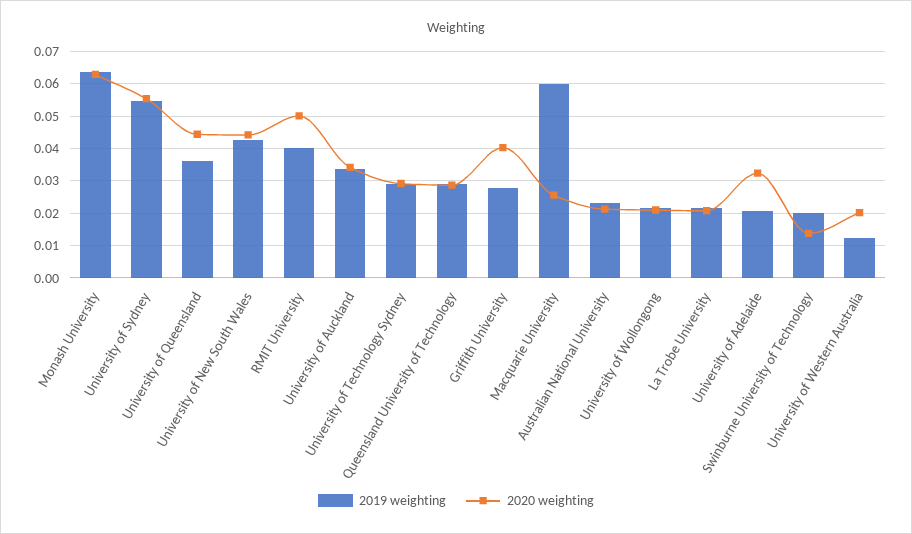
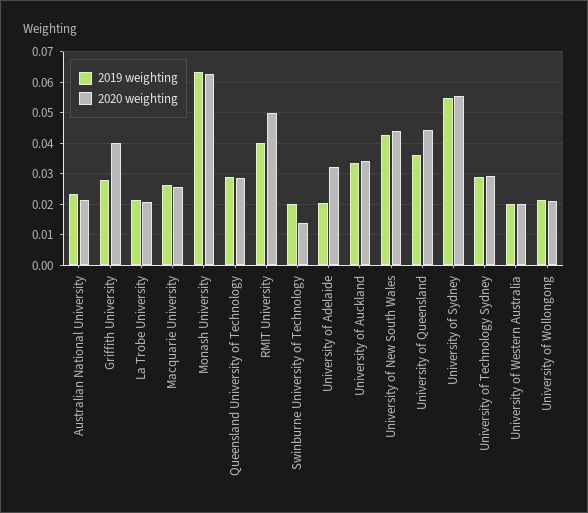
  {
    "2019 weighting": {
      "Monash University": 0.064,
      "University of Sydney": 0.054,
      "University of Queensland": 0.036,
      "University of New South Wales": 0.042,
      "RMIT University": 0.04,
      "University of Auckland": 0.034,
      "University of Technology Sydney": 0.03,
      "Queensland University of Technology": 0.03,
      "Griffith University": 0.028,
-     "Macquarie University": 0.06,
+     "Macquarie University": 0.026,
      "Australian National University": 0.024,
      "University of Wollongong": 0.022,
      "La Trobe University": 0.022,
      "University of Adelaide": 0.02,
      "Swinburne University of Technology": 0.02,
-     "University of Western Australia": 0.012
+     "University of Western Australia": 0.02
    },
    "2020 weighting": {
      "Monash University": 0.062,
      "University of Sydney": 0.056,
      "University of Queensland": 0.044,
      "University of New South Wales": 0.044,
      "RMIT University": 0.05,
      "University of Auckland": 0.034,
      "University of Technology Sydney": 0.03,
      "Queensland University of Technology": 0.028,
      "Griffith University": 0.04,
      "Macquarie University": 0.026,
      "Australian National University": 0.022,
      "University of Wollongong": 0.022,
      "La Trobe University": 0.02,
      "University of Adelaide": 0.032,
      "Swinburne University of Technology": 0.014,
      "University of Western Australia": 0.02
    }
  }

